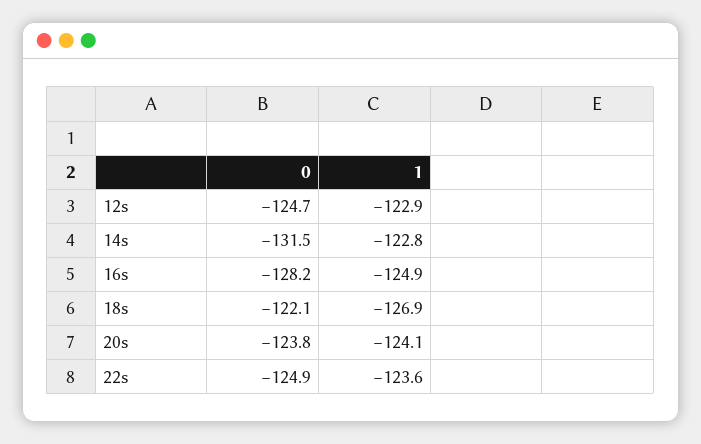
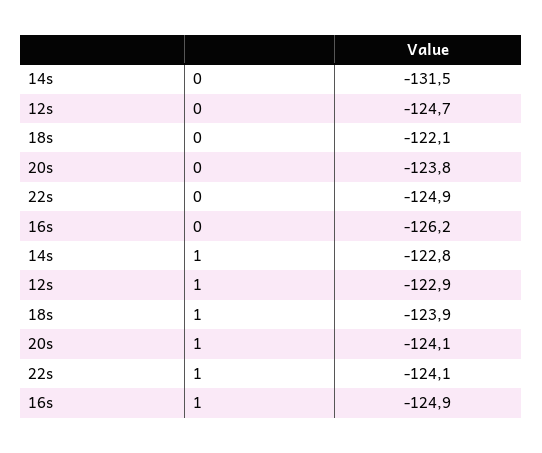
  {
    "0": {
      "12s": -124.7,
      "14s": -131.5,
-     "16s": -128.2,
+     "16s": -126.2,
      "18s": -122.1,
      "20s": -123.8,
      "22s": -124.9
    },
    "1": {
      "12s": -122.9,
      "14s": -122.8,
      "16s": -124.9,
-     "18s": -126.9,
+     "18s": -123.9,
      "20s": -124.1,
-     "22s": -123.6
+     "22s": -124.1
    }
  }

